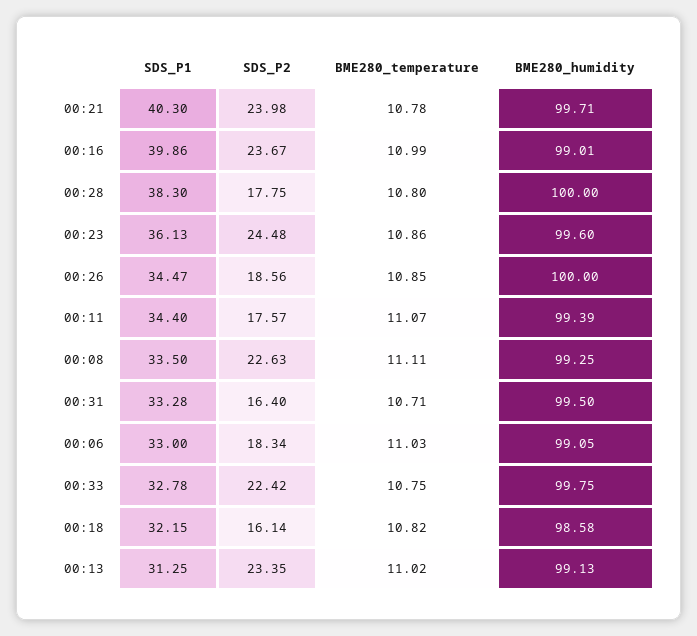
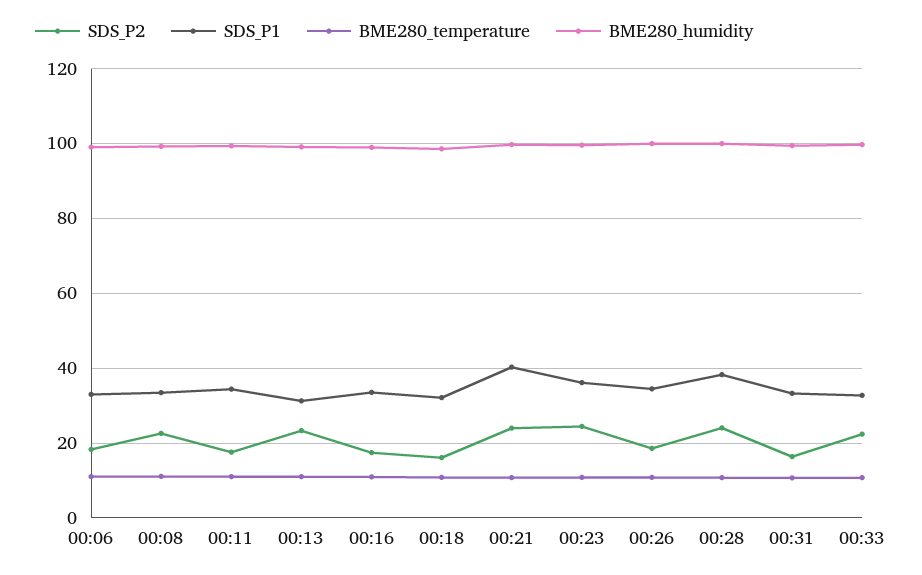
  {
    "SDS_P1": {
      "00:21": 40.3,
-     "00:16": 39.86,
+     "00:16": 34,
      "00:28": 38.3,
      "00:23": 36.13,
      "00:26": 34.47,
      "00:11": 34.4,
      "00:08": 33.5,
      "00:31": 33.28,
      "00:06": 33,
      "00:33": 32.78,
      "00:18": 32.15,
      "00:13": 31.25
    },
    "SDS_P2": {
      "00:21": 23.98,
-     "00:16": 23.67,
+     "00:16": 18,
-     "00:28": 17.75,
+     "00:28": 24,
      "00:23": 24.48,
      "00:26": 18.56,
      "00:11": 17.57,
      "00:08": 22.63,
      "00:31": 16.4,
      "00:06": 18.34,
      "00:33": 22.42,
      "00:18": 16.14,
      "00:13": 23.35
    },
    "BME280_temperature": {
      "00:21": 10.78,
      "00:16": 10.99,
      "00:28": 10.8,
      "00:23": 10.86,
      "00:26": 10.85,
      "00:11": 11.07,
      "00:08": 11.11,
      "00:31": 10.71,
      "00:06": 11.03,
      "00:33": 10.75,
      "00:18": 10.82,
      "00:13": 11.02
    },
    "BME280_humidity": {
      "00:21": 99.71,
      "00:16": 99.01,
      "00:28": 100,
      "00:23": 99.6,
      "00:26": 100,
      "00:11": 99.39,
      "00:08": 99.25,
      "00:31": 99.5,
      "00:06": 99.05,
      "00:33": 99.75,
      "00:18": 98.58,
      "00:13": 99.13
    }
  }

